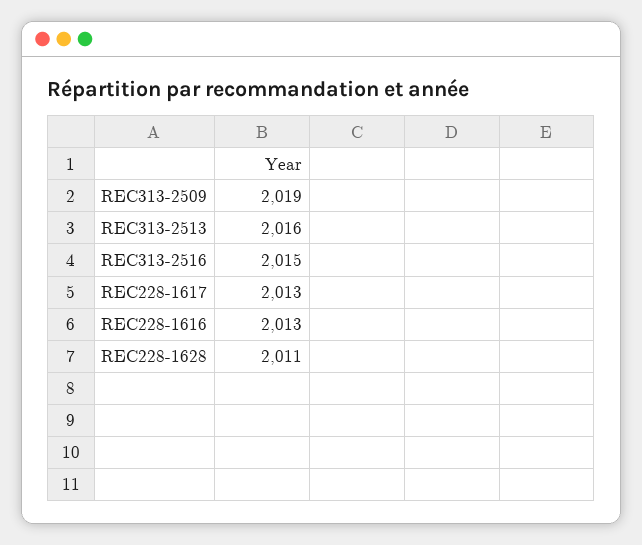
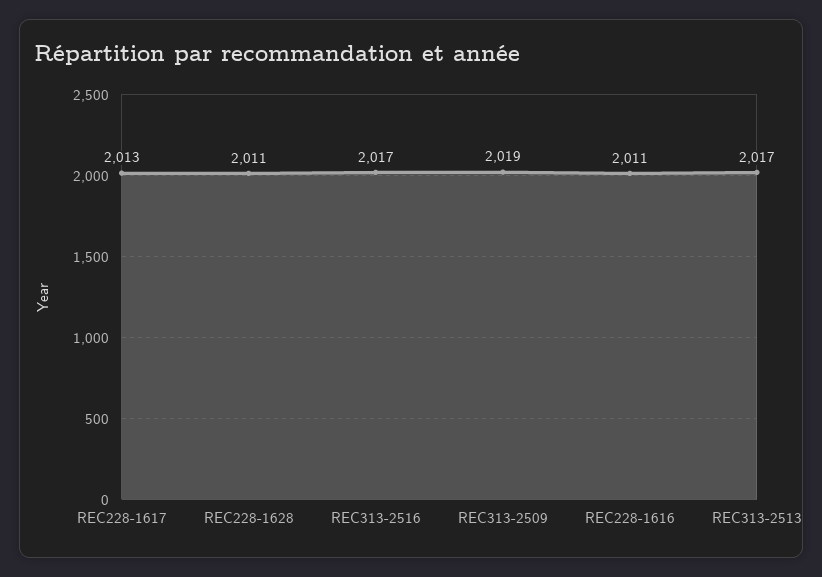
  {
    "REC313-2509": 2019,
-   "REC313-2513": 2016,
+   "REC313-2513": 2017,
-   "REC313-2516": 2015,
+   "REC313-2516": 2017,
    "REC228-1617": 2013,
-   "REC228-1616": 2013,
+   "REC228-1616": 2011,
    "REC228-1628": 2011
  }

